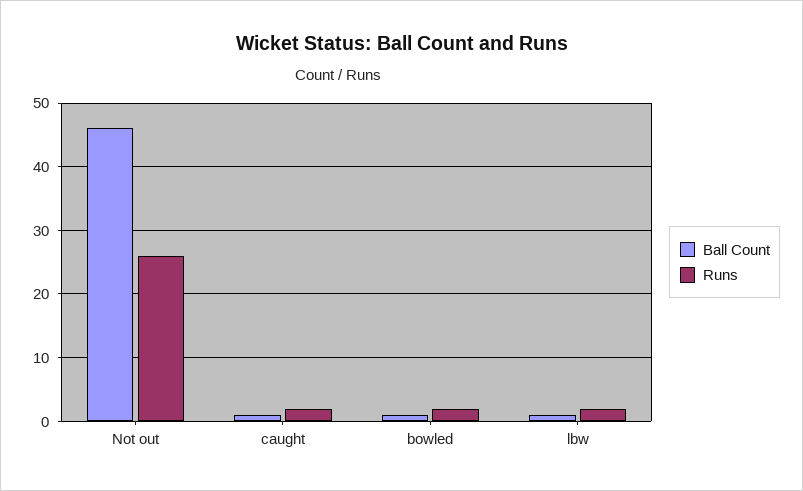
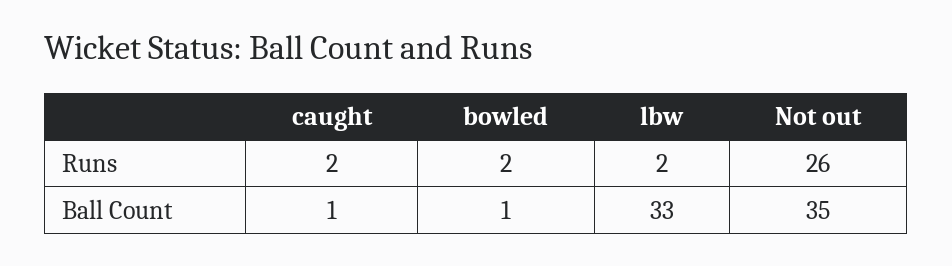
  {
    "Ball Count": {
-     "Not out": 46,
+     "Not out": 35,
      "caught": 1,
      "bowled": 1,
-     "lbw": 1
+     "lbw": 33
    },
    "Runs": {
      "Not out": 26,
      "caught": 2,
      "bowled": 2,
      "lbw": 2
    }
  }

